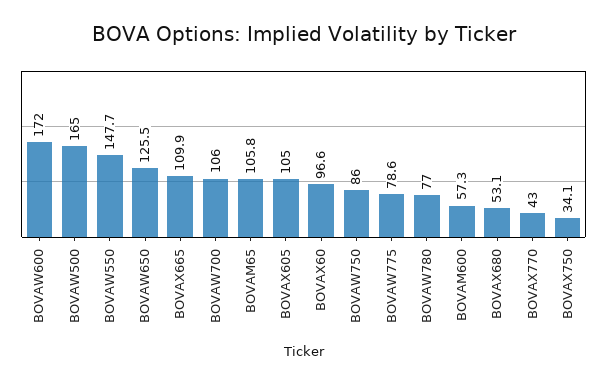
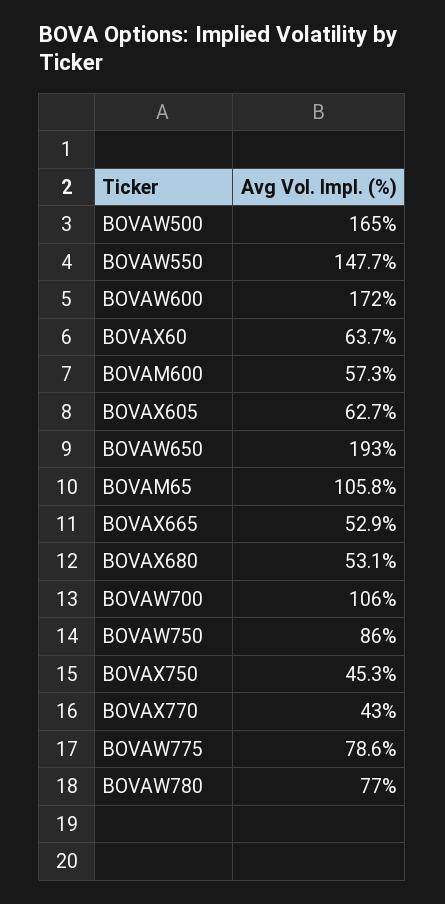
  {
    "BOVAW600": 172,
    "BOVAW500": 165,
    "BOVAW550": 147.7,
-   "BOVAW650": 125.5,
+   "BOVAW650": 193,
-   "BOVAX665": 109.9,
+   "BOVAX665": 52.9,
    "BOVAW700": 106,
    "BOVAM65": 105.8,
-   "BOVAX605": 105,
+   "BOVAX605": 62.7,
-   "BOVAX60": 96.6,
+   "BOVAX60": 63.7,
    "BOVAW750": 86,
    "BOVAW775": 78.6,
    "BOVAW780": 77,
    "BOVAM600": 57.3,
    "BOVAX680": 53.1,
    "BOVAX770": 43,
-   "BOVAX750": 34.1
+   "BOVAX750": 45.3
  }

